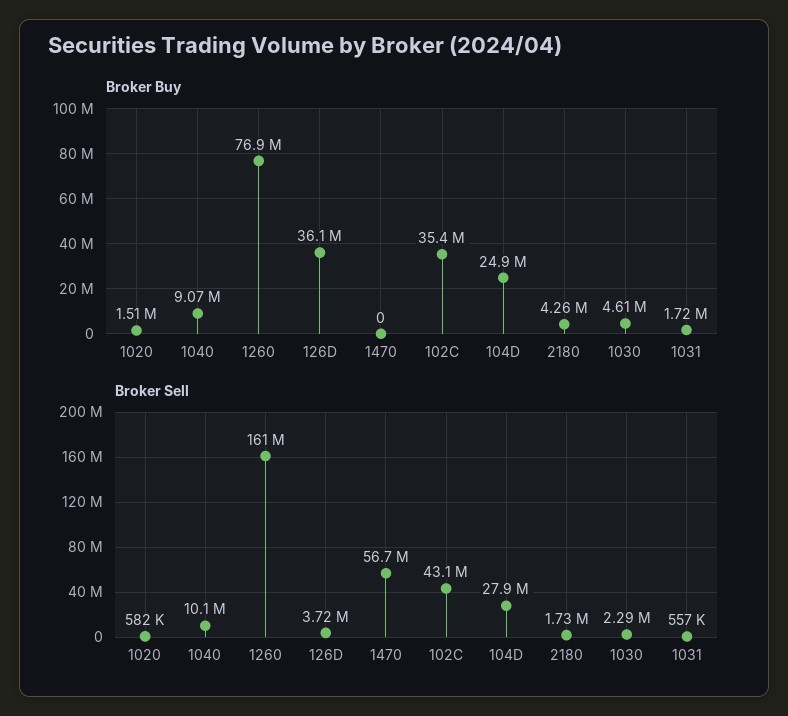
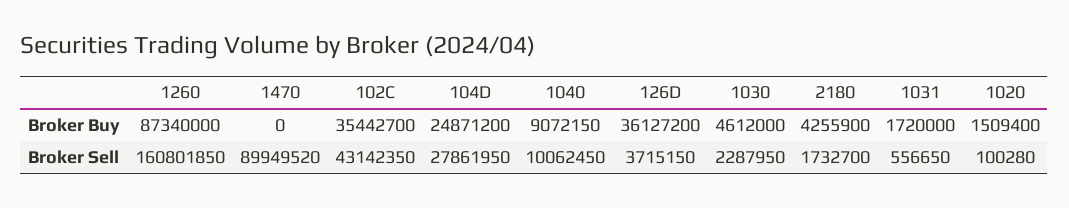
  {
    "Broker Buy": {
      "1020": 1509400,
      "1040": 9072150,
-     "1260": 76900000,
+     "1260": 87340000,
      "126D": 36127200,
      "1470": 0,
      "102C": 35442700,
      "104D": 24871200,
      "2180": 4255900,
      "1030": 4612000,
      "1031": 1720000
    },
    "Broker Sell": {
-     "1020": 582000,
+     "1020": 100280,
      "1040": 10062450,
      "1260": 160801850,
      "126D": 3715150,
-     "1470": 56700000,
+     "1470": 89949520,
      "102C": 43142350,
      "104D": 27861950,
      "2180": 1732700,
      "1030": 2287950,
      "1031": 556650
    }
  }

